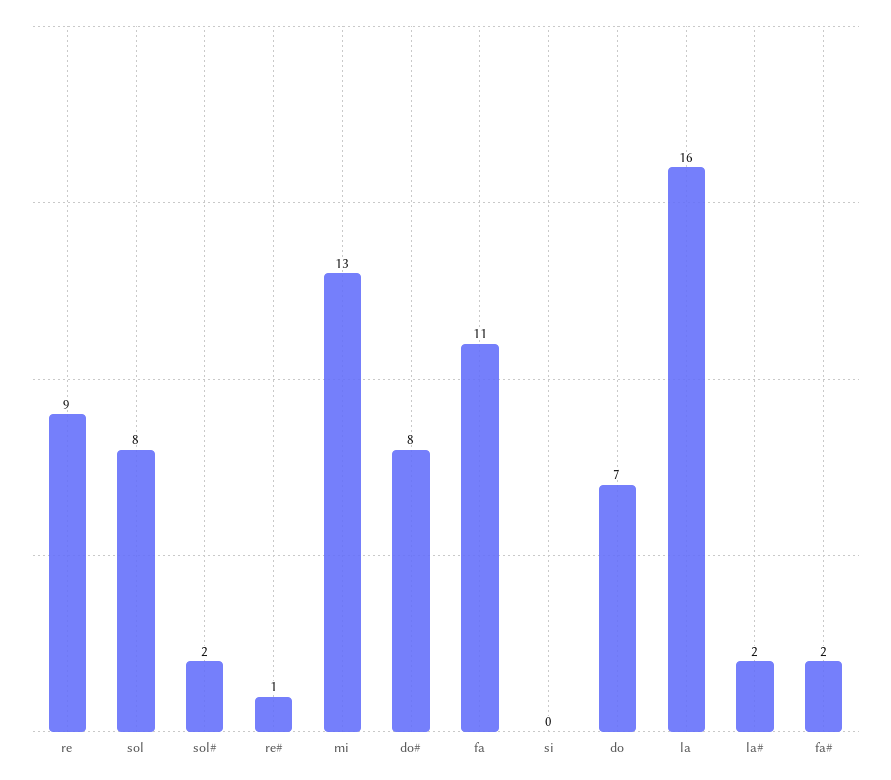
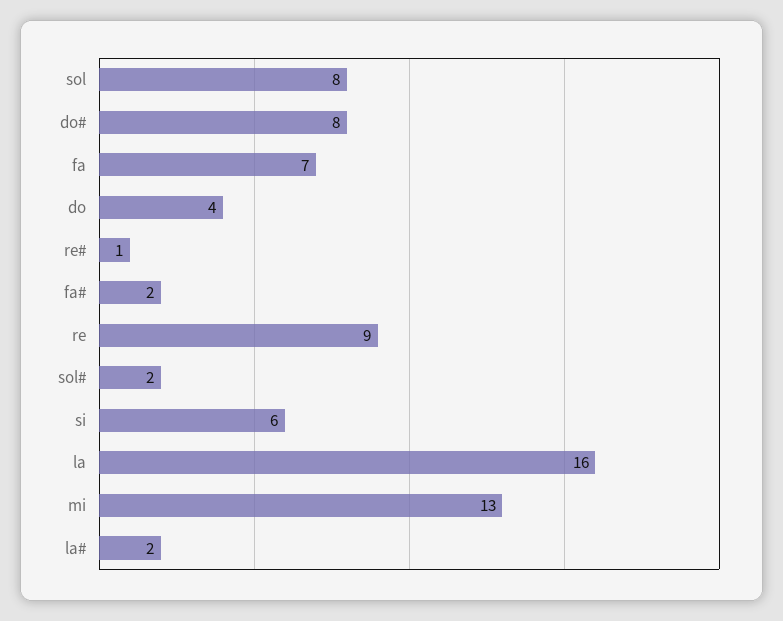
  {
    "re": 9,
    "sol": 8,
    "sol#": 2,
    "re#": 1,
    "mi": 13,
    "do#": 8,
-   "fa": 11,
+   "fa": 7,
-   "si": 0,
+   "si": 6,
-   "do": 7,
+   "do": 4,
    "la": 16,
    "la#": 2,
    "fa#": 2
  }

